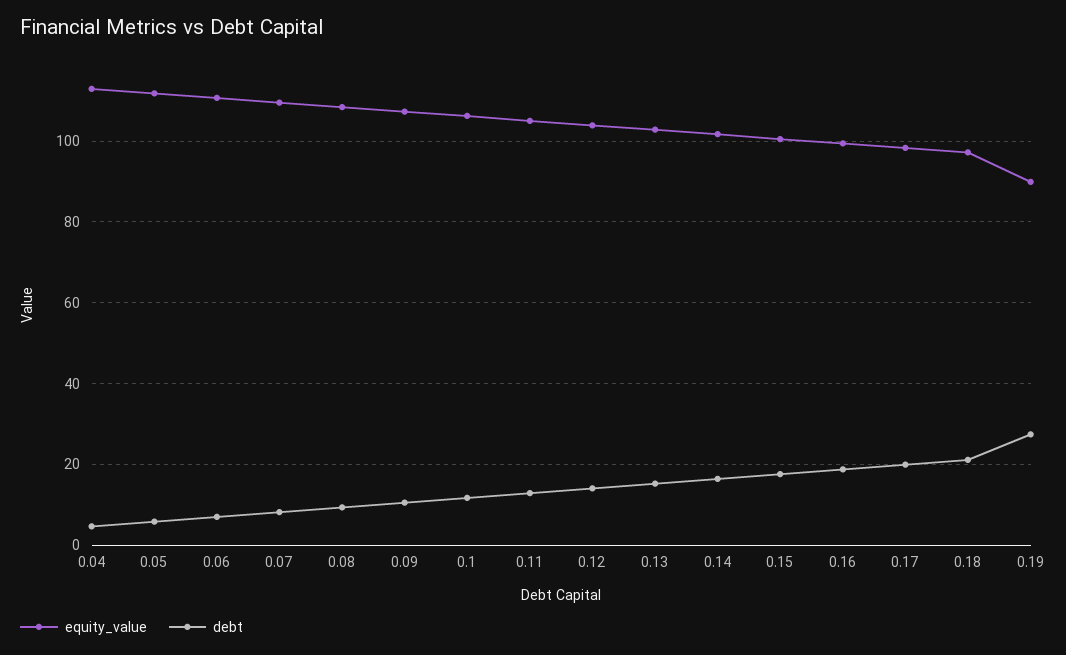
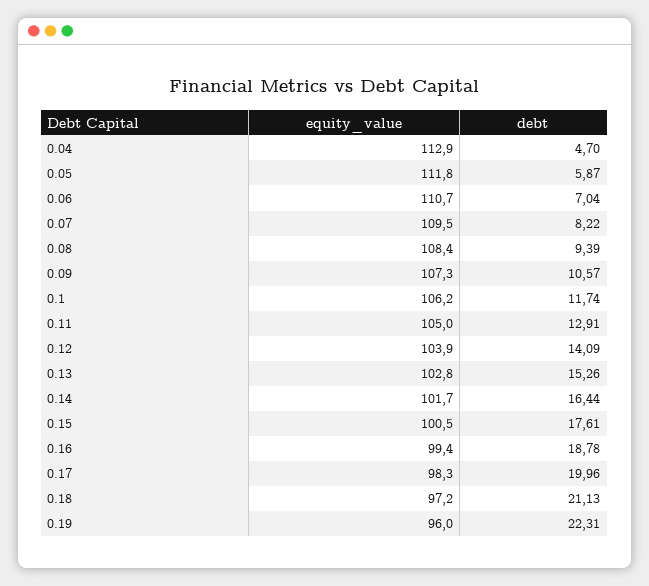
  {
    "equity_value": {
      "0.04": 112.9,
      "0.05": 111.8,
      "0.06": 110.7,
      "0.07": 109.5,
      "0.08": 108.4,
      "0.09": 107.3,
      "0.1": 106.2,
      "0.11": 105,
      "0.12": 103.9,
      "0.13": 102.8,
      "0.14": 101.7,
      "0.15": 100.5,
      "0.16": 99.4,
      "0.17": 98.3,
      "0.18": 97.2,
-     "0.19": 90
+     "0.19": 96
    },
    "debt": {
      "0.04": 4.7,
      "0.05": 5.87,
      "0.06": 7.04,
      "0.07": 8.22,
      "0.08": 9.39,
      "0.09": 10.57,
      "0.1": 11.74,
      "0.11": 12.91,
      "0.12": 14.09,
      "0.13": 15.26,
      "0.14": 16.44,
      "0.15": 17.61,
      "0.16": 18.78,
      "0.17": 19.96,
      "0.18": 21.13,
-     "0.19": 28
+     "0.19": 22.31
    }
  }

